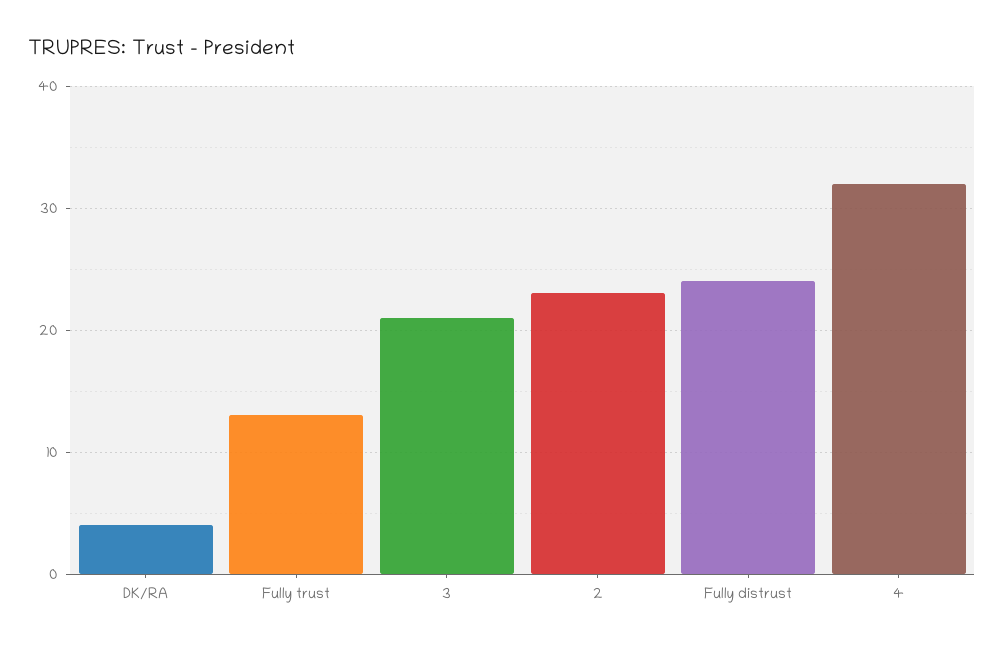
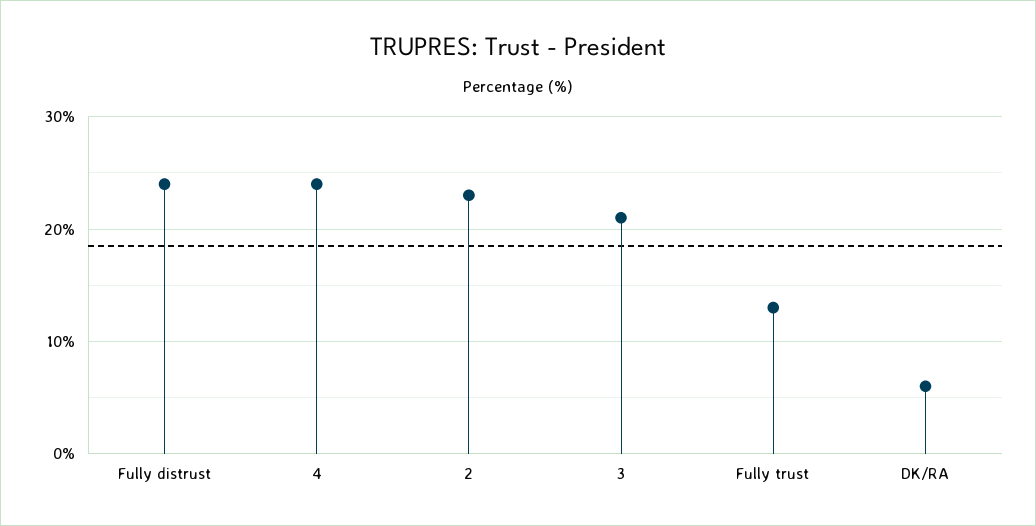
  {
-   "DK/RA": 4,
+   "DK/RA": 6,
    "Fully trust": 13,
    "3": 21,
    "2": 23,
    "Fully distrust": 24,
-   "4": 32
+   "4": 24
  }

